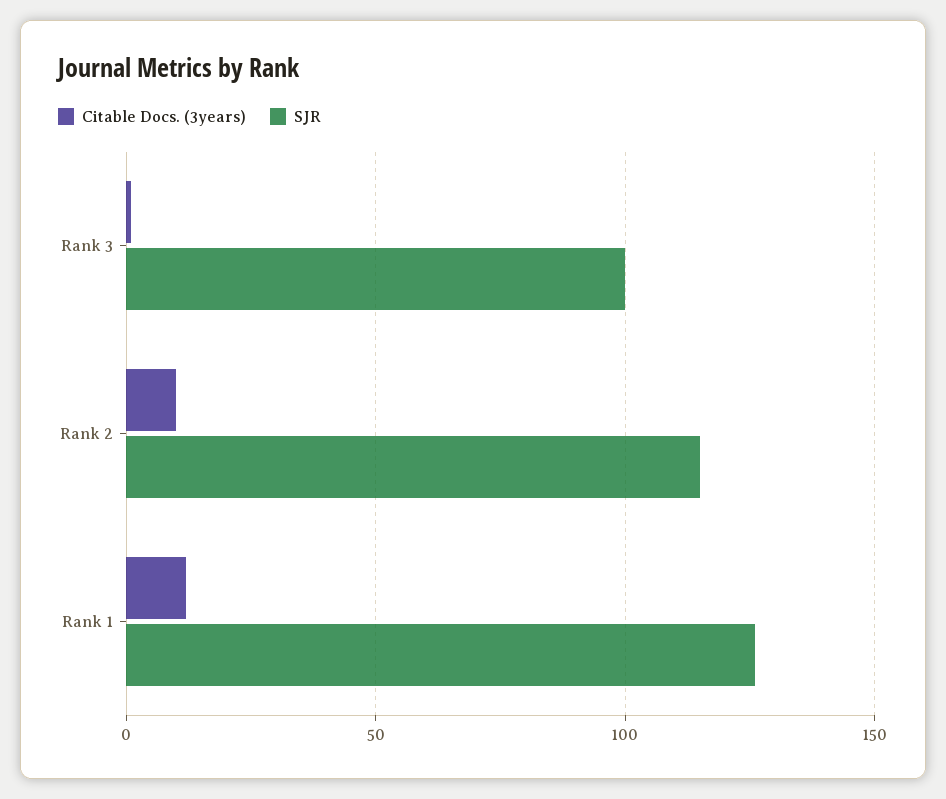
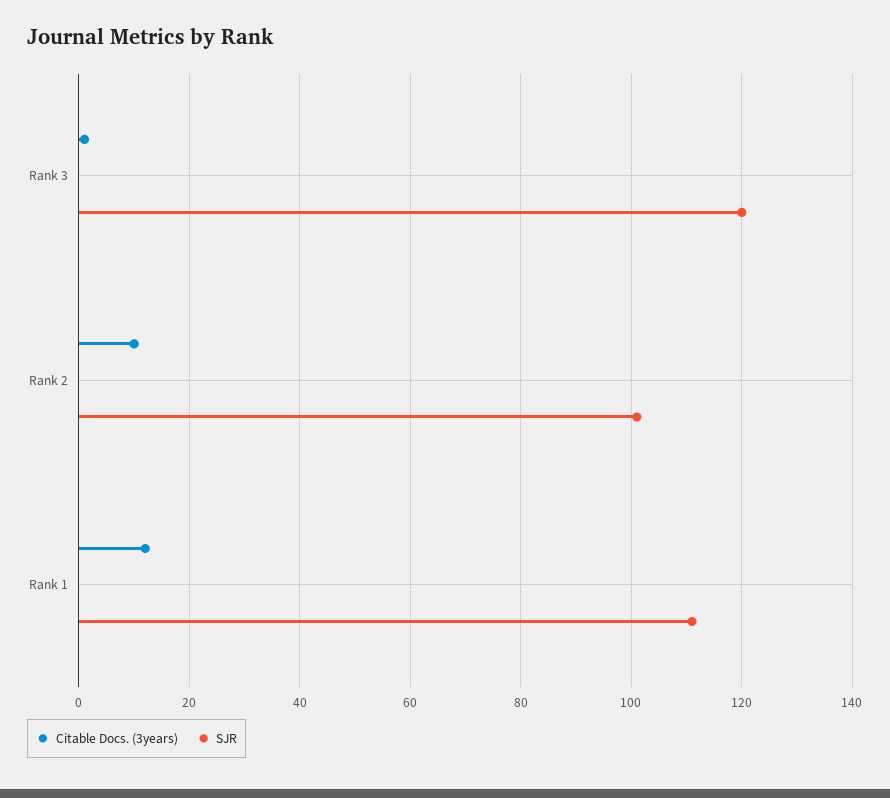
  {
    "Citable Docs. (3years)": {
      "Rank 3": 0,
      "Rank 2": 10,
      "Rank 1": 10
    },
    "SJR": {
-     "Rank 3": 100,
+     "Rank 3": 120,
-     "Rank 2": 115,
+     "Rank 2": 100,
-     "Rank 1": 125
+     "Rank 1": 110
    }
  }

